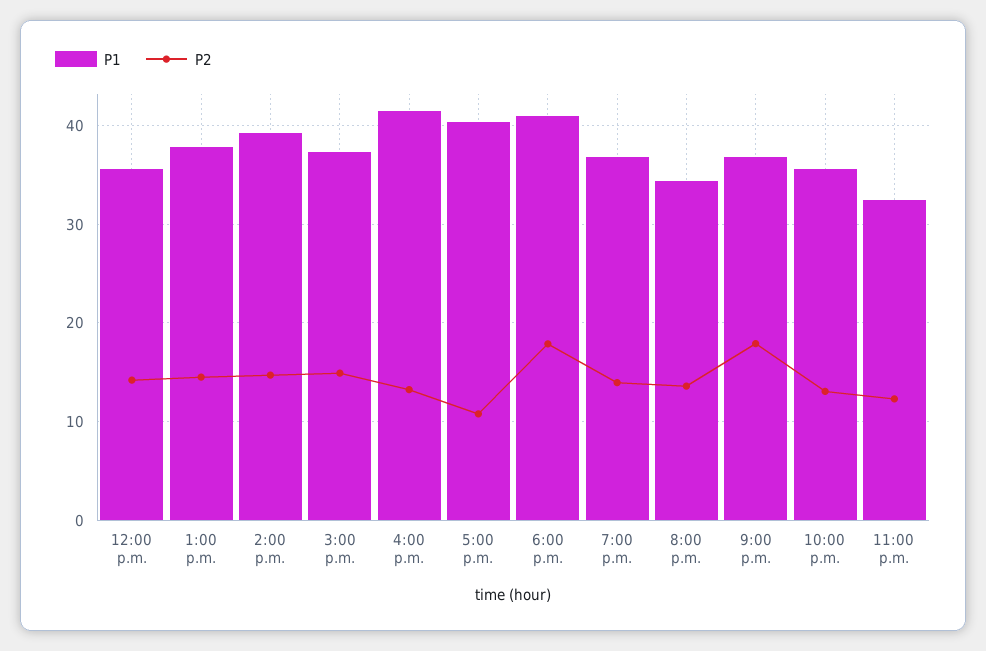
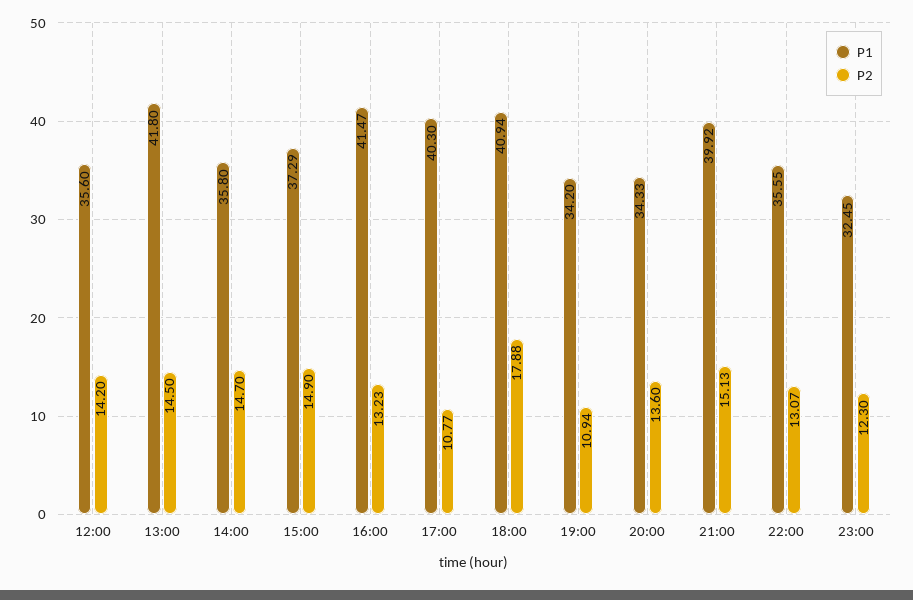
  {
    "P1": {
      "12:00 p.m.": 35.6,
-     "1:00 p.m.": 38,
+     "1:00 p.m.": 41.8,
-     "2:00 p.m.": 39,
+     "2:00 p.m.": 35.8,
      "3:00 p.m.": 37.29,
      "4:00 p.m.": 41.47,
      "5:00 p.m.": 40.3,
      "6:00 p.m.": 40.94,
-     "7:00 p.m.": 37,
+     "7:00 p.m.": 34.2,
      "8:00 p.m.": 34.33,
-     "9:00 p.m.": 37,
+     "9:00 p.m.": 39.92,
      "10:00 p.m.": 35.55,
      "11:00 p.m.": 32.45
    },
    "P2": {
      "12:00 p.m.": 14.2,
      "1:00 p.m.": 14.5,
      "2:00 p.m.": 14.7,
      "3:00 p.m.": 14.9,
      "4:00 p.m.": 13.23,
      "5:00 p.m.": 10.77,
      "6:00 p.m.": 17.88,
-     "7:00 p.m.": 14,
+     "7:00 p.m.": 10.94,
      "8:00 p.m.": 13.6,
-     "9:00 p.m.": 18,
+     "9:00 p.m.": 15.13,
      "10:00 p.m.": 13.07,
      "11:00 p.m.": 12.3
    }
  }

